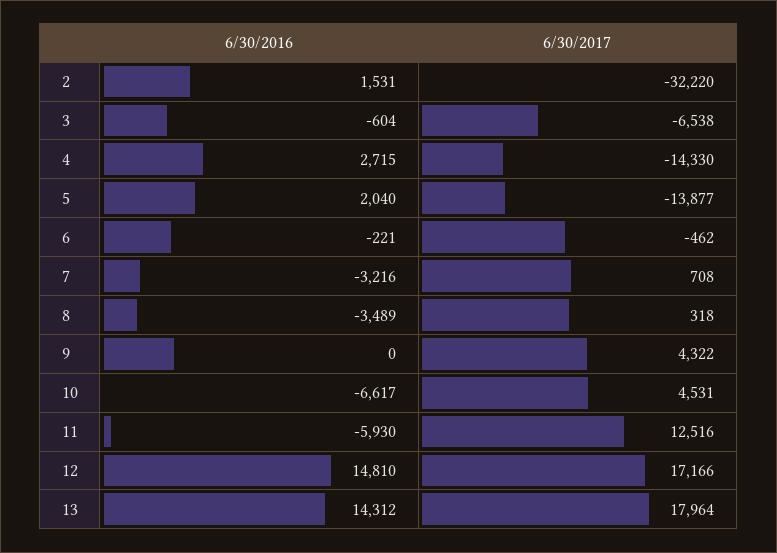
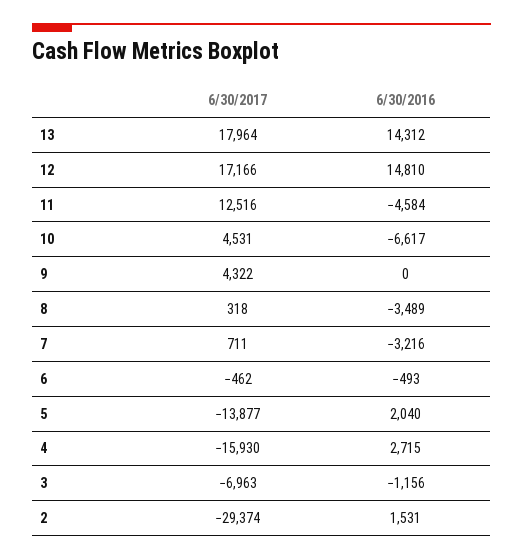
  {
    "6/30/2016": {
      "2": 1531,
-     "3": -604,
+     "3": -1156,
      "4": 2715,
      "5": 2040,
-     "6": -221,
+     "6": -493,
      "7": -3216,
      "8": -3489,
      "9": 0,
      "10": -6617,
-     "11": -5930,
+     "11": -4584,
      "12": 14810,
      "13": 14312
    },
    "6/30/2017": {
-     "2": -32220,
+     "2": -29374,
-     "3": -6538,
+     "3": -6963,
-     "4": -14330,
+     "4": -15930,
      "5": -13877,
      "6": -462,
-     "7": 708,
+     "7": 711,
      "8": 318,
      "9": 4322,
      "10": 4531,
      "11": 12516,
      "12": 17166,
      "13": 17964
    }
  }

